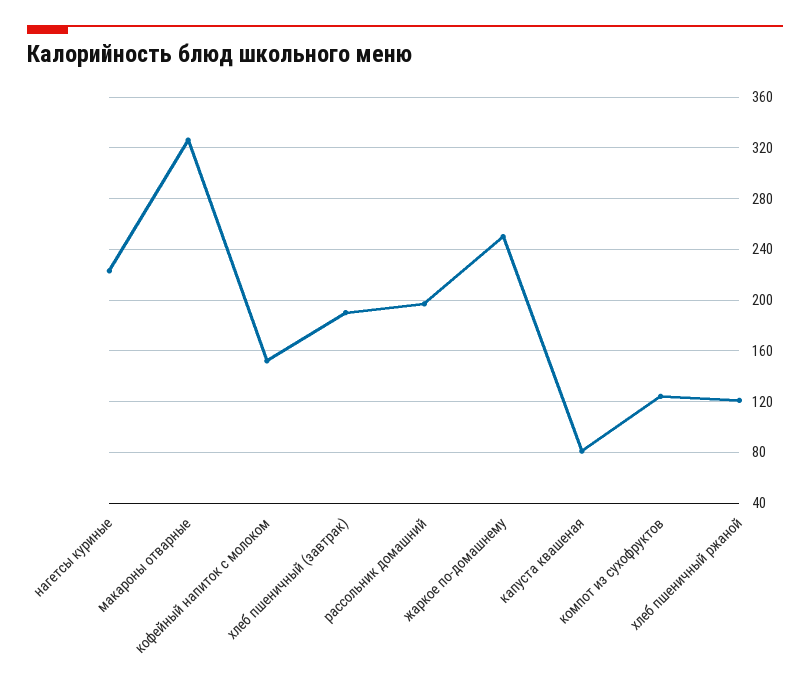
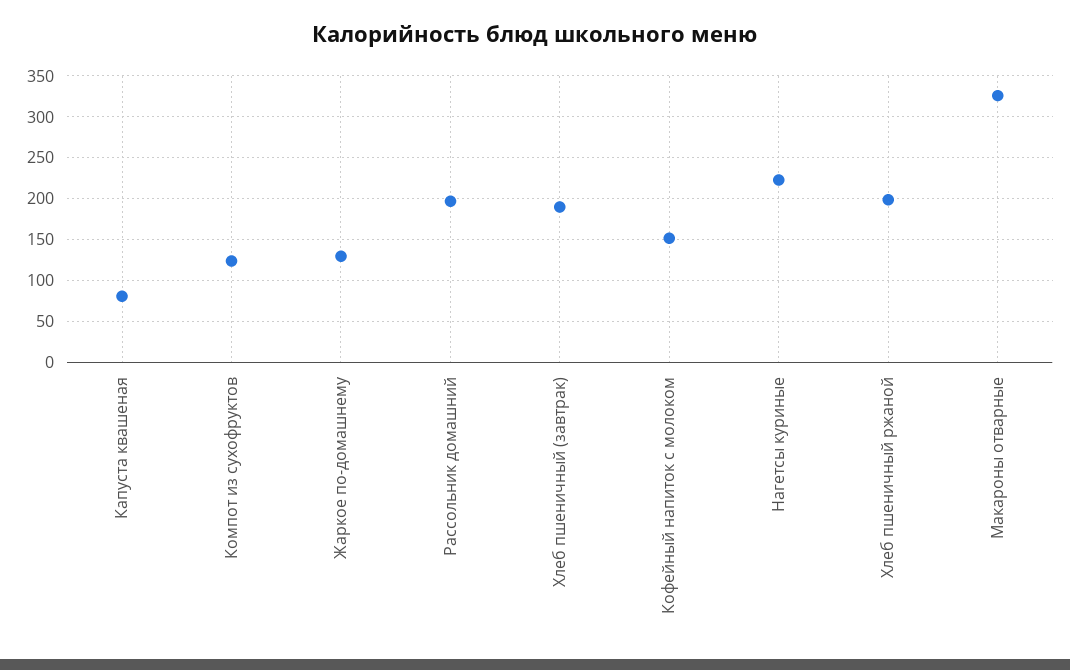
  {
    "нагетсы куриные": 225,
    "макароны отварные": 325,
    "кофейный напиток с молоком": 150,
    "хлеб пшеничный (завтрак)": 190,
    "рассольник домашний": 195,
-   "жаркое по-домашнему": 250,
+   "жаркое по-домашнему": 130,
    "капуста квашеная": 80,
    "компот из сухофруктов": 125,
-   "хлеб пшеничный ржаной": 120
+   "хлеб пшеничный ржаной": 200
  }

